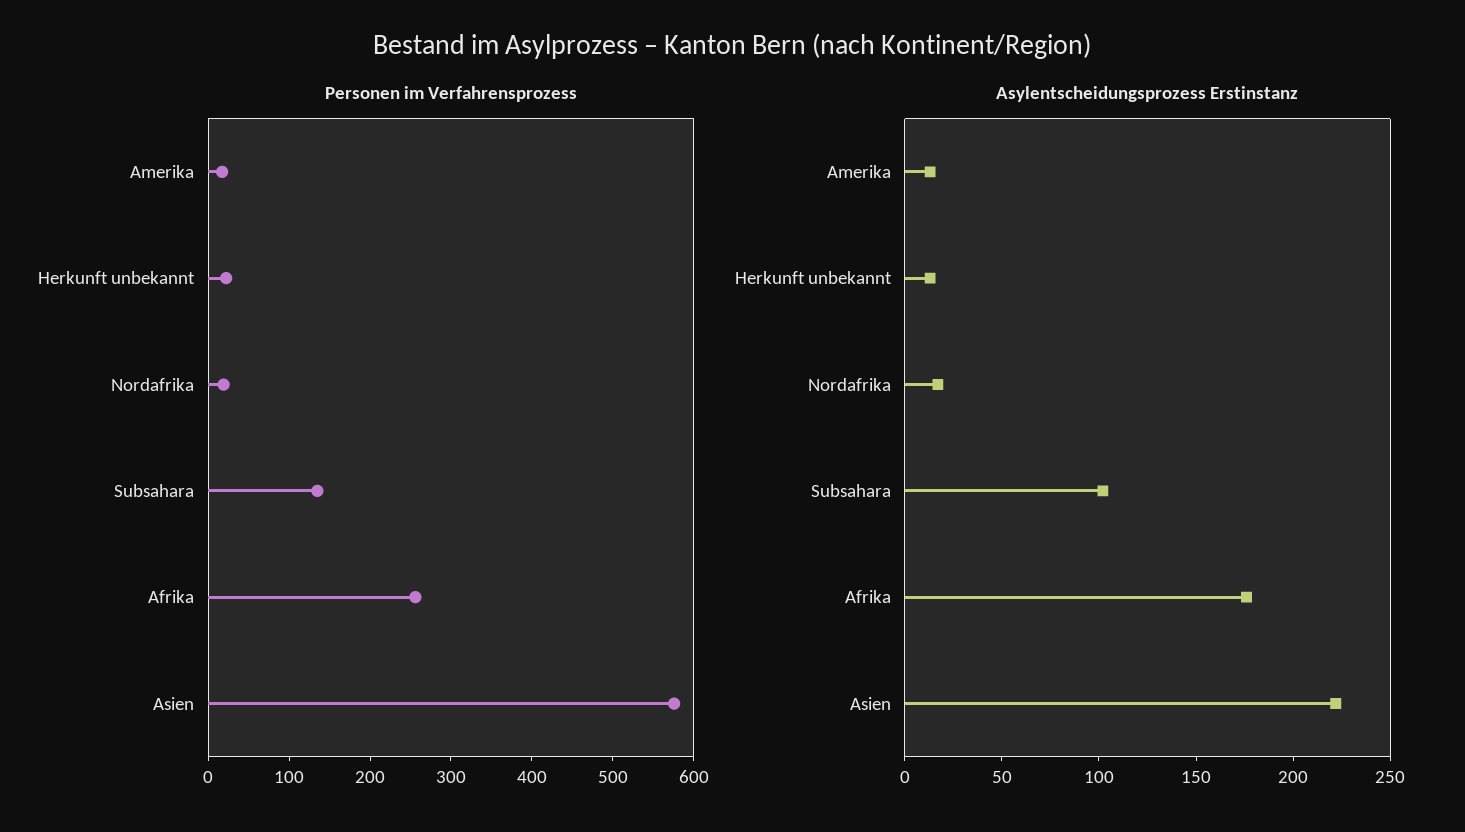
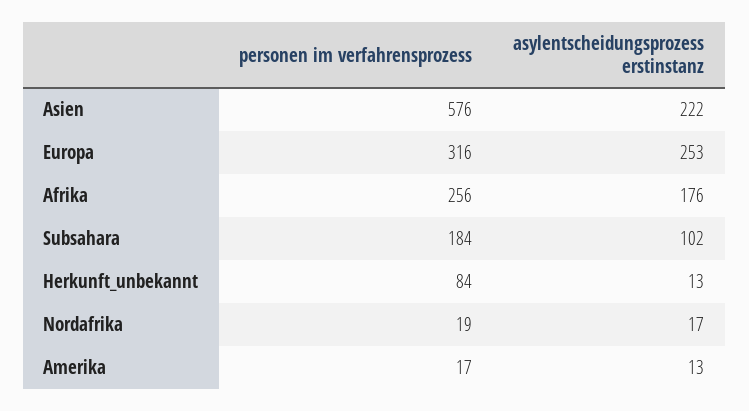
  {
    "Personen im Verfahrensprozess": {
      "Amerika": 17,
-     "Herkunft unbekannt": 20,
+     "Herkunft unbekannt": 84,
      "Nordafrika": 19,
-     "Subsahara": 140,
+     "Subsahara": 184,
      "Afrika": 256,
-     "Asien": 576
+     "Asien": 576,
+     "Europa": 316
    },
    "Asylentscheidungsprozess Erstinstanz": {
      "Amerika": 13,
      "Herkunft unbekannt": 13,
      "Nordafrika": 17,
      "Subsahara": 102,
      "Afrika": 176,
-     "Asien": 222
+     "Asien": 222,
+     "Europa": 253
    }
  }

